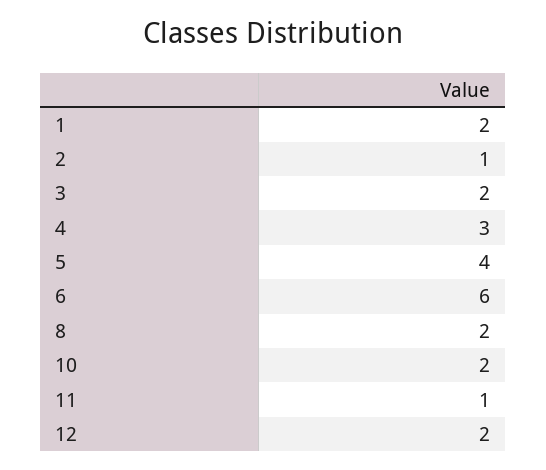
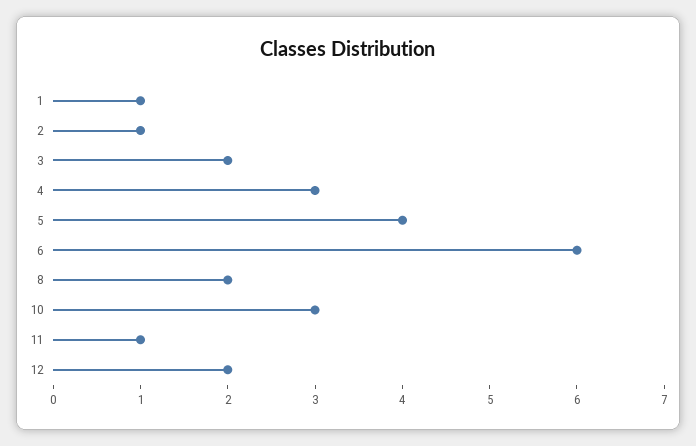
  {
-   "1": 2,
+   "1": 1,
    "2": 1,
    "3": 2,
    "4": 3,
    "5": 4,
    "6": 6,
    "8": 2,
-   "10": 2,
+   "10": 3,
    "11": 1,
    "12": 2
  }

